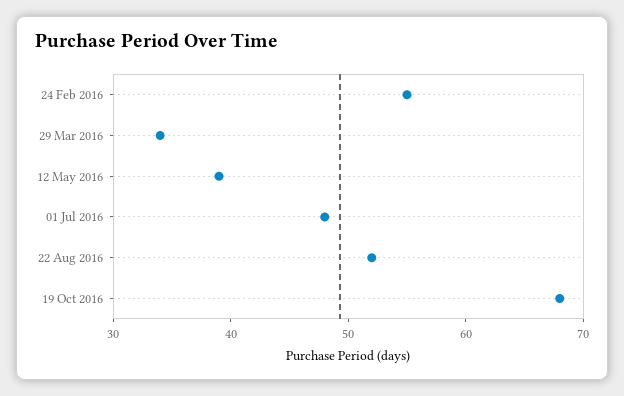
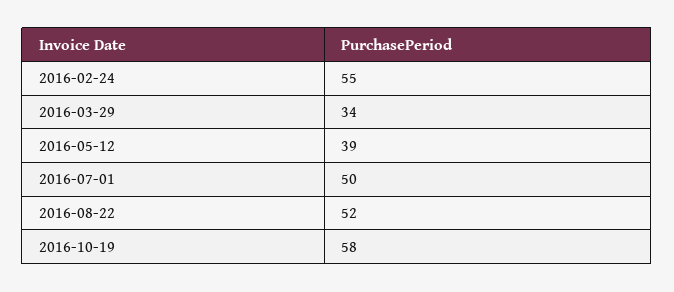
  {
    "24 Feb 2016": 55,
    "29 Mar 2016": 34,
    "12 May 2016": 39,
-   "01 Jul 2016": 48,
+   "01 Jul 2016": 50,
    "22 Aug 2016": 52,
-   "19 Oct 2016": 68
+   "19 Oct 2016": 58
  }

